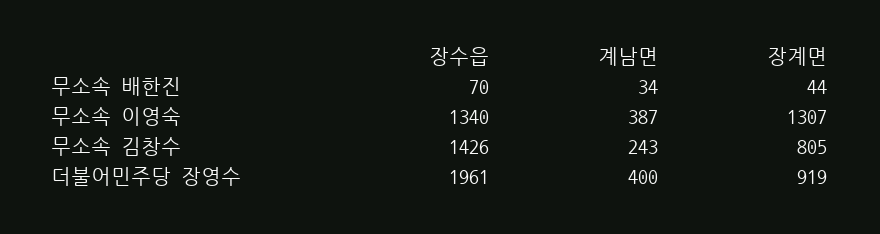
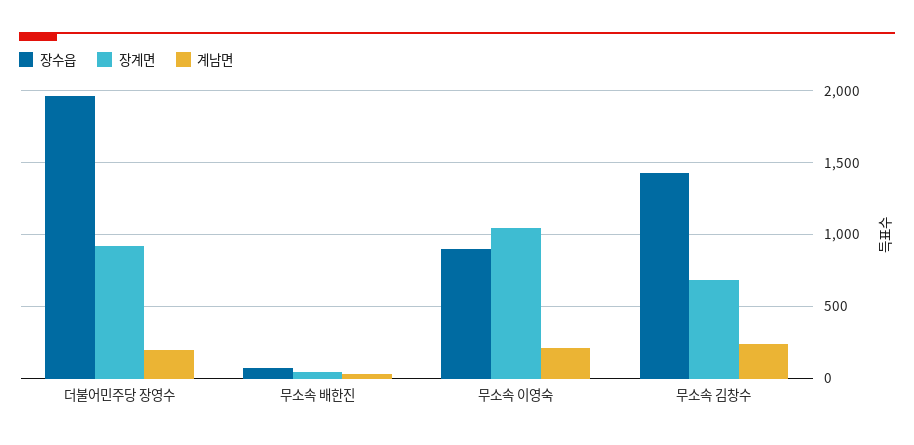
  {
    "장수읍": {
      "무소속 배한진": 70,
-     "무소속 이영숙": 1340,
+     "무소속 이영숙": 900,
      "무소속 김창수": 1426,
      "더불어민주당 장영수": 1961
    },
    "계남면": {
      "무소속 배한진": 34,
-     "무소속 이영숙": 387,
+     "무소속 이영숙": 200,
      "무소속 김창수": 243,
-     "더불어민주당 장영수": 400
+     "더불어민주당 장영수": 200
    },
    "장계면": {
      "무소속 배한진": 44,
-     "무소속 이영숙": 1307,
+     "무소속 이영숙": 1050,
-     "무소속 김창수": 805,
+     "무소속 김창수": 700,
      "더불어민주당 장영수": 919
    }
  }

